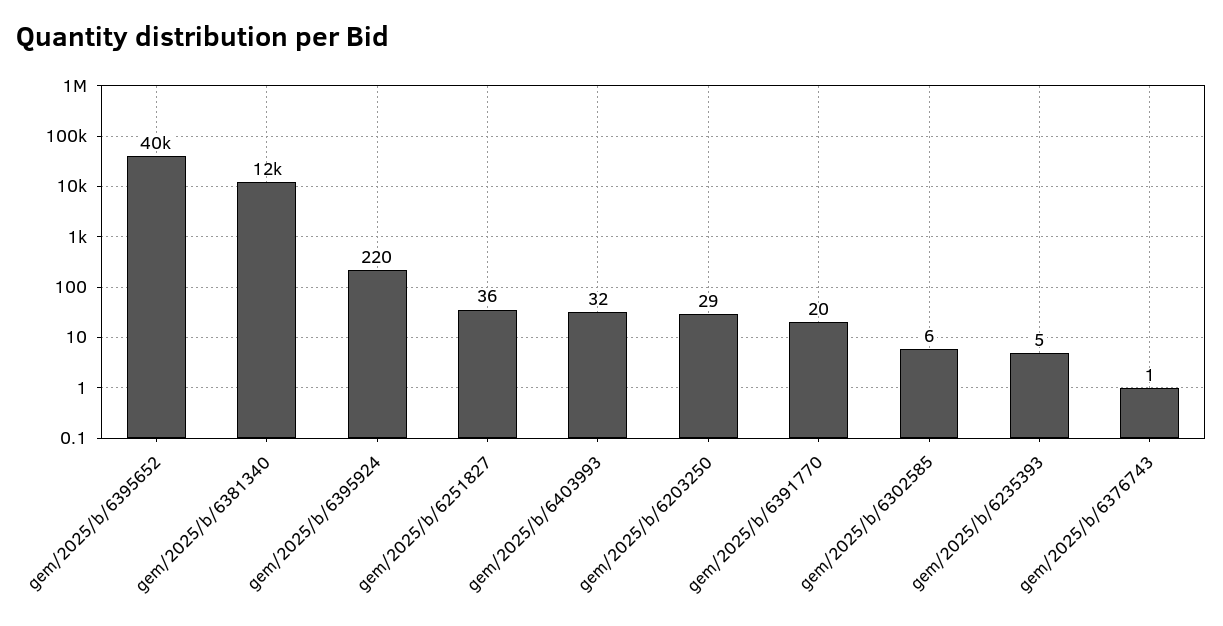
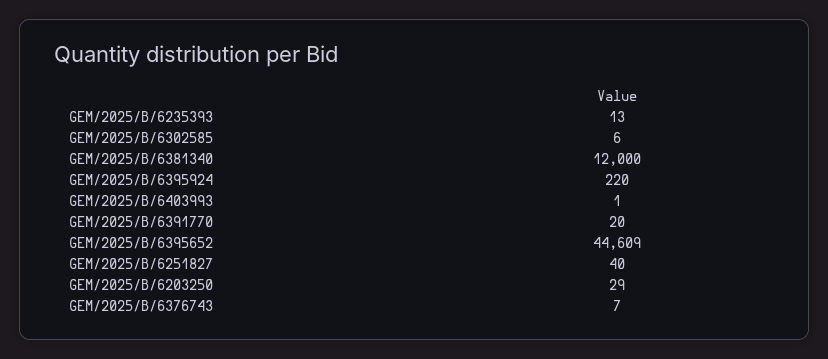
  {
-   "gem/2025/b/6395652": 40000,
+   "gem/2025/b/6395652": 44609,
    "gem/2025/b/6381340": 12000,
    "gem/2025/b/6395924": 220,
-   "gem/2025/b/6251827": 36,
+   "gem/2025/b/6251827": 40,
-   "gem/2025/b/6403993": 32,
+   "gem/2025/b/6403993": 1,
    "gem/2025/b/6203250": 29,
    "gem/2025/b/6391770": 20,
    "gem/2025/b/6302585": 6,
-   "gem/2025/b/6235393": 5,
+   "gem/2025/b/6235393": 13,
-   "gem/2025/b/6376743": 1
+   "gem/2025/b/6376743": 7
  }

